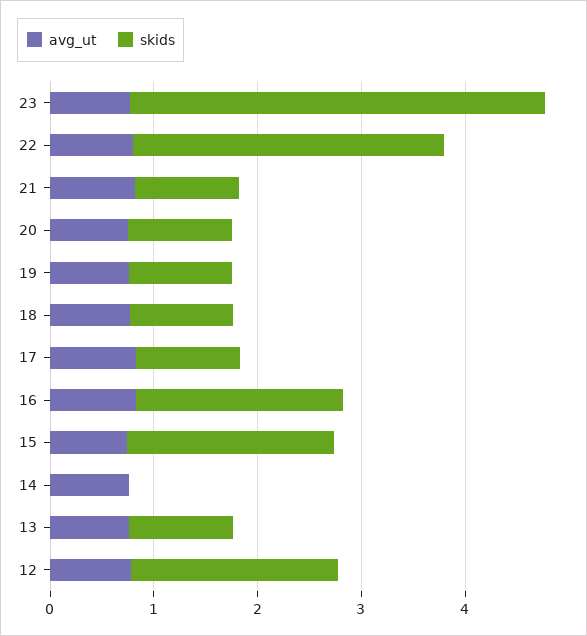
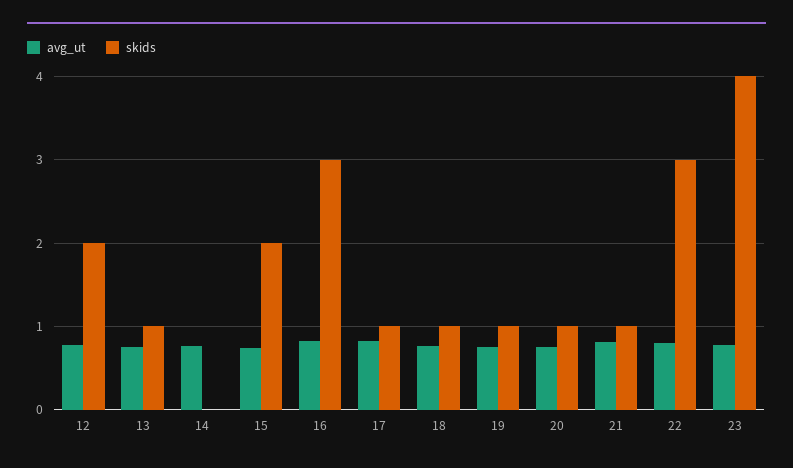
  {
    "avg_ut": {
      "23": 0.8,
      "22": 0.8,
      "21": 0.8,
      "20": 0.8,
      "19": 0.8,
      "18": 0.8,
      "17": 0.8,
      "16": 0.8,
      "15": 0.7,
      "14": 0.8,
      "13": 0.8,
      "12": 0.8
    },
    "skids": {
      "23": 4,
      "22": 3,
      "21": 1,
      "20": 1,
      "19": 1,
      "18": 1,
      "17": 1,
-     "16": 2,
+     "16": 3,
      "15": 2,
      "14": 0,
      "13": 1,
      "12": 2
    }
  }

